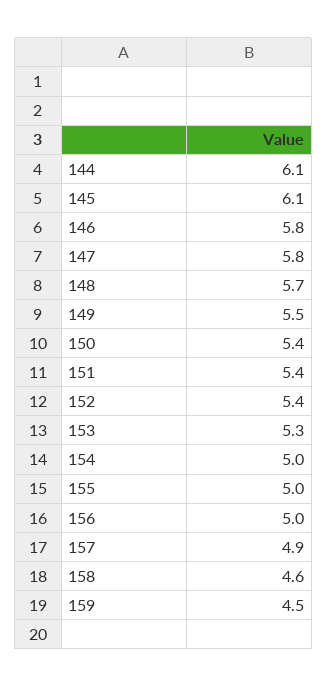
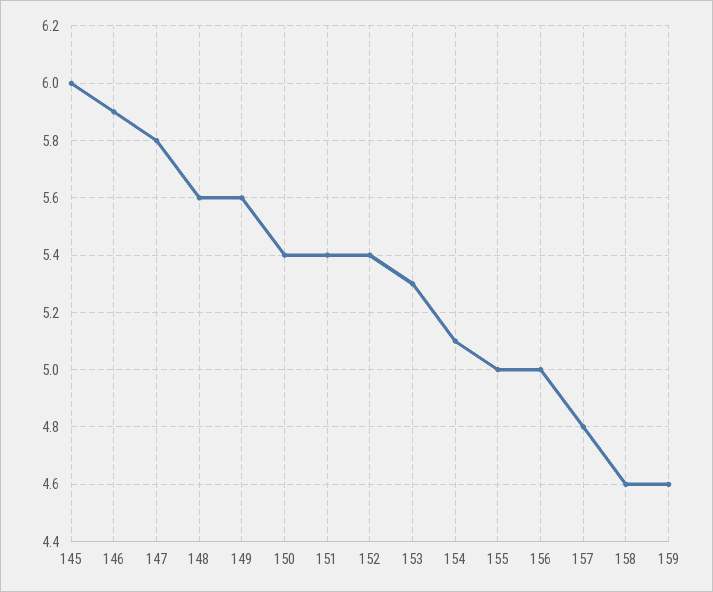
  {
-   "144": 6.1,
-   "145": 6.1,
+   "145": 6,
-   "146": 5.8,
+   "146": 5.9,
    "147": 5.8,
-   "148": 5.7,
+   "148": 5.6,
-   "149": 5.5,
+   "149": 5.6,
    "150": 5.4,
    "151": 5.4,
    "152": 5.4,
    "153": 5.3,
-   "154": 5,
+   "154": 5.1,
    "155": 5,
    "156": 5,
-   "157": 4.9,
+   "157": 4.8,
    "158": 4.6,
-   "159": 4.5
+   "159": 4.6
  }

